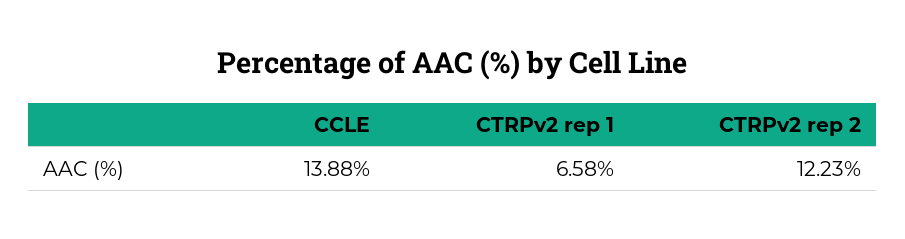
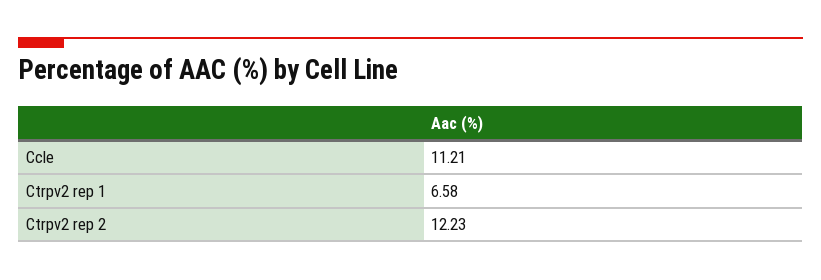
  {
-   "CCLE": 13.88,
+   "CCLE": 11.21,
    "CTRPv2 rep 1": 6.58,
    "CTRPv2 rep 2": 12.23
  }

